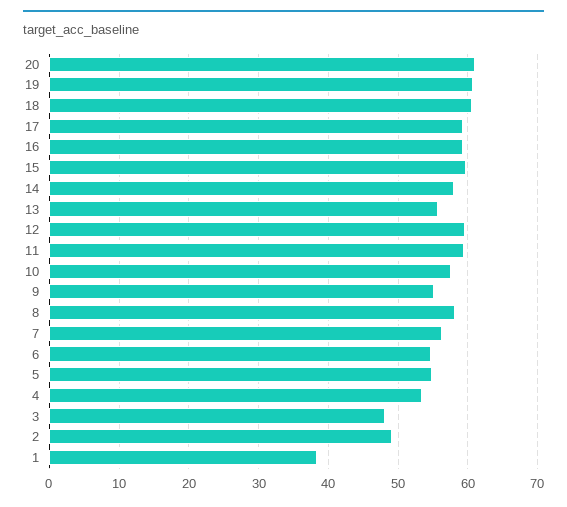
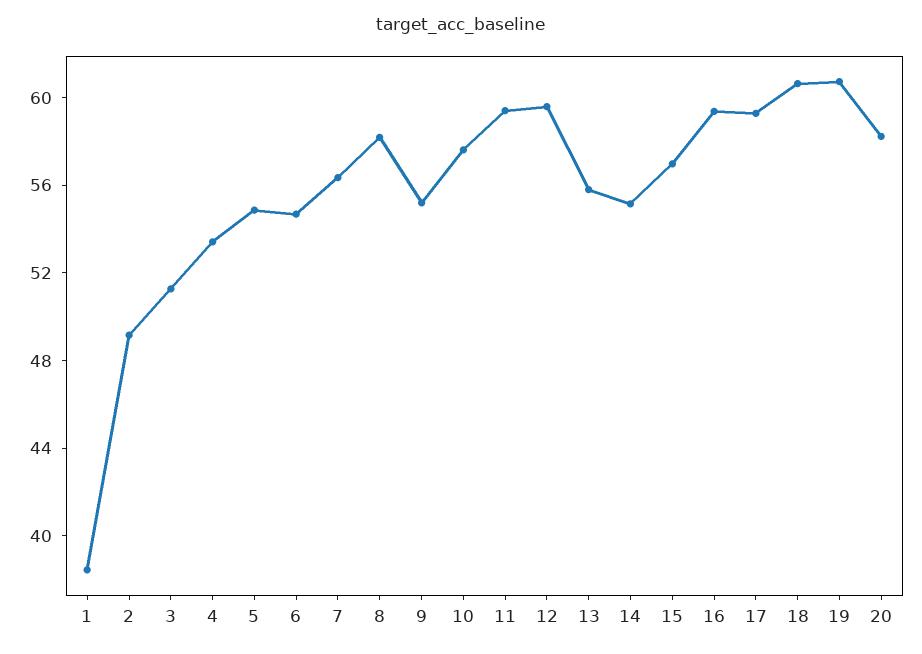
  {
-   "20": 61,
+   "20": 58,
    "19": 61,
    "18": 61,
    "17": 59,
    "16": 59,
-   "15": 60,
+   "15": 57,
-   "14": 58,
+   "14": 55,
    "13": 56,
    "12": 60,
    "11": 59,
    "10": 58,
    "9": 55,
    "8": 58,
    "7": 56,
    "6": 55,
    "5": 55,
    "4": 53,
-   "3": 48,
+   "3": 51,
    "2": 49,
    "1": 38
  }

